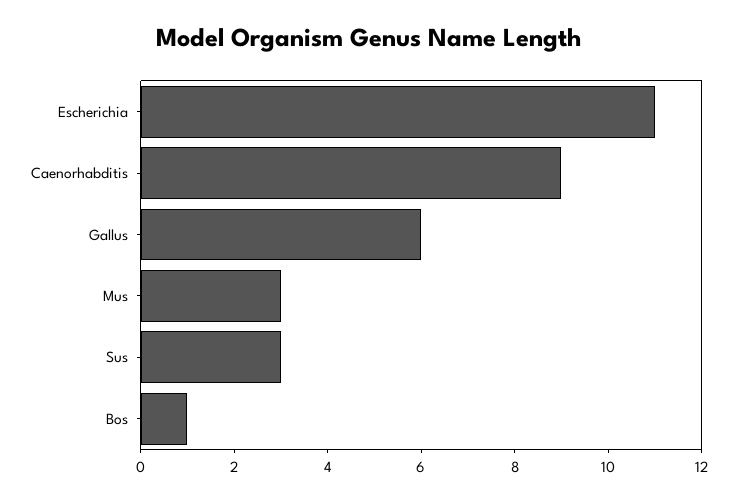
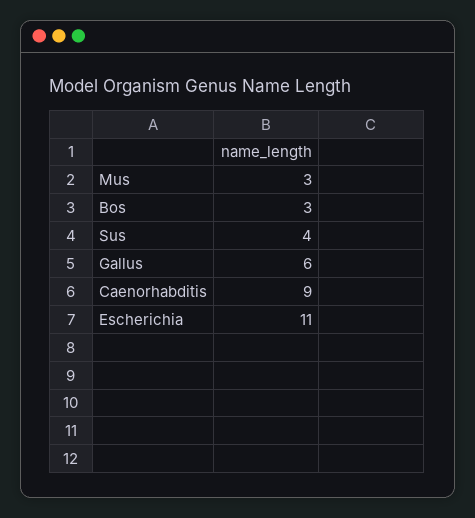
  {
    "Escherichia": 11,
    "Caenorhabditis": 9,
    "Gallus": 6,
    "Mus": 3,
-   "Sus": 3,
+   "Sus": 4,
-   "Bos": 1
+   "Bos": 3
  }

